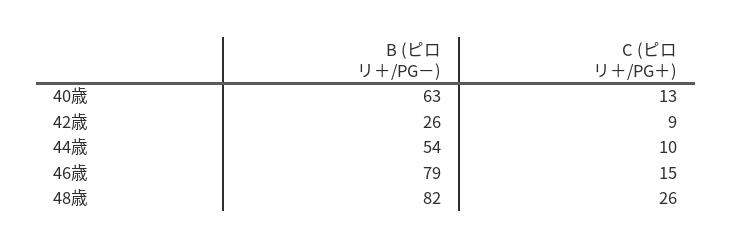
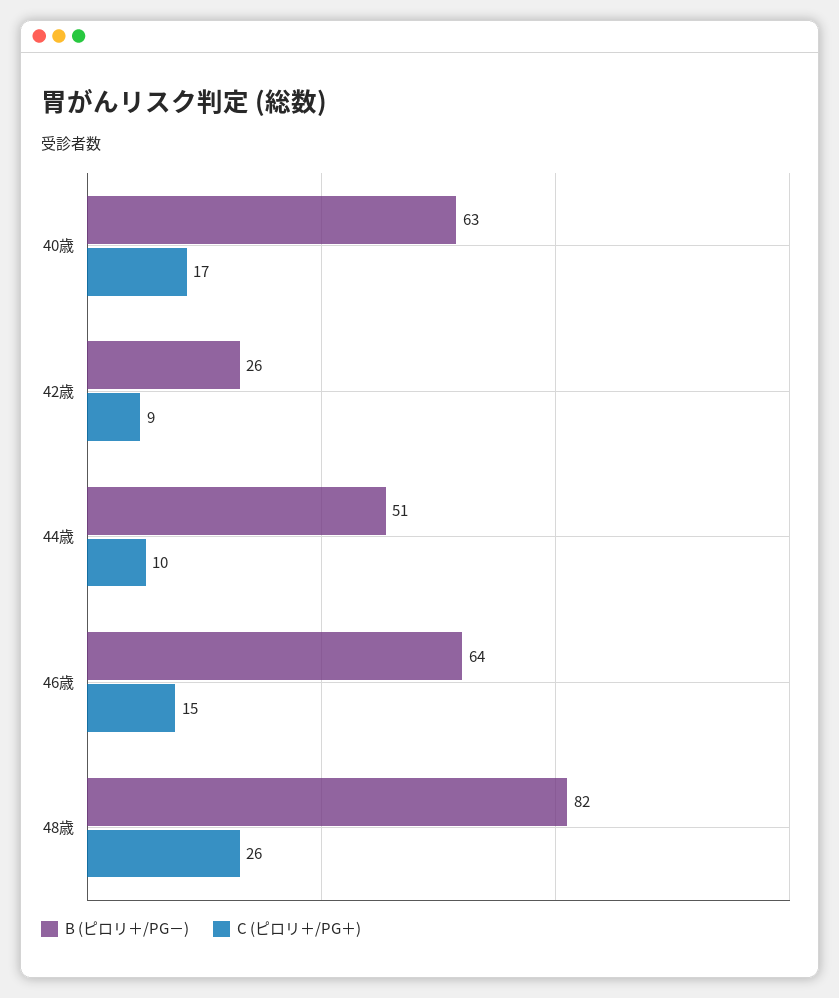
  {
    "B (ピロリ＋/PG－)": {
      "40歳": 63,
      "42歳": 26,
-     "44歳": 54,
+     "44歳": 51,
-     "46歳": 79,
+     "46歳": 64,
      "48歳": 82
    },
    "C (ピロリ＋/PG＋)": {
-     "40歳": 13,
+     "40歳": 17,
      "42歳": 9,
      "44歳": 10,
      "46歳": 15,
      "48歳": 26
    }
  }

